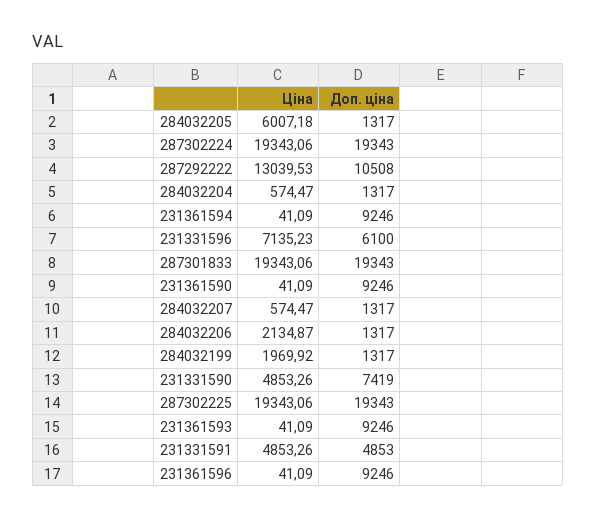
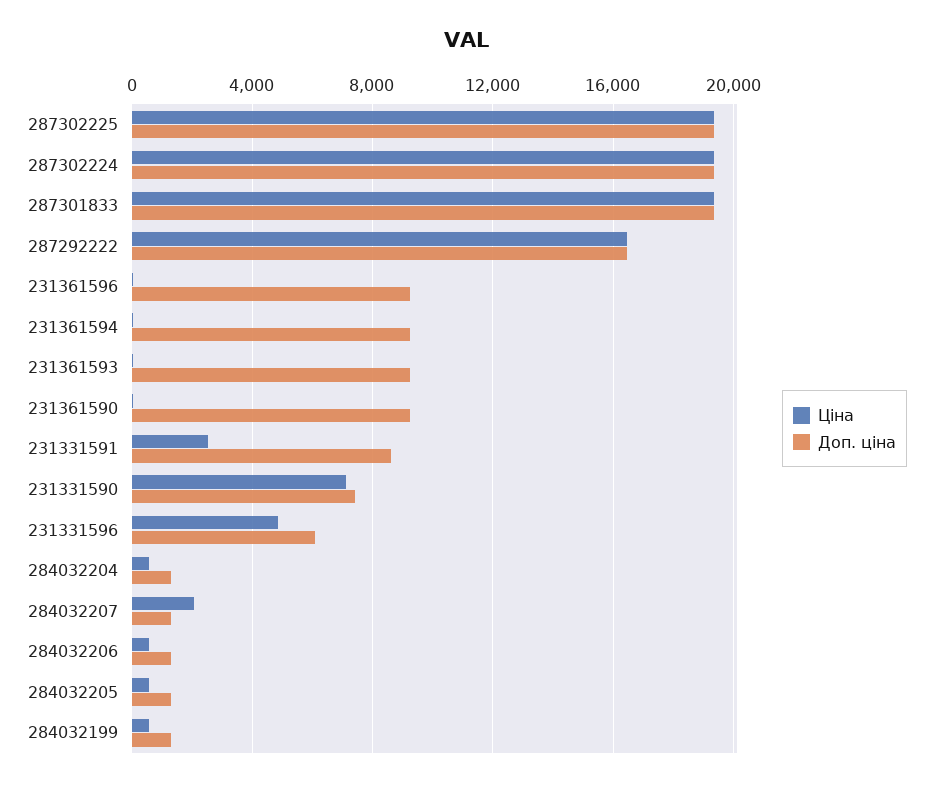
  {
    "Ціна": {
-     "284032205": 6007.18,
+     "284032205": 500,
      "287302224": 19343.06,
-     "287292222": 13039.53,
+     "287292222": 16500,
      "284032204": 574.47,
      "231361594": 41.09,
-     "231331596": 7135.23,
+     "231331596": 5000,
      "287301833": 19343.06,
      "231361590": 41.09,
-     "284032207": 574.47,
+     "284032207": 2000,
-     "284032206": 2134.87,
+     "284032206": 500,
-     "284032199": 1969.92,
+     "284032199": 500,
-     "231331590": 4853.26,
+     "231331590": 7000,
      "287302225": 19343.06,
      "231361593": 41.09,
-     "231331591": 4853.26,
+     "231331591": 2500,
      "231361596": 41.09
    },
    "Доп. ціна": {
      "284032205": 1317,
      "287302224": 19343,
-     "287292222": 10508,
+     "287292222": 16500,
      "284032204": 1317,
      "231361594": 9246,
      "231331596": 6100,
      "287301833": 19343,
      "231361590": 9246,
      "284032207": 1317,
      "284032206": 1317,
      "284032199": 1317,
      "231331590": 7419,
      "287302225": 19343,
      "231361593": 9246,
-     "231331591": 4853,
+     "231331591": 8500,
      "231361596": 9246
    }
  }

